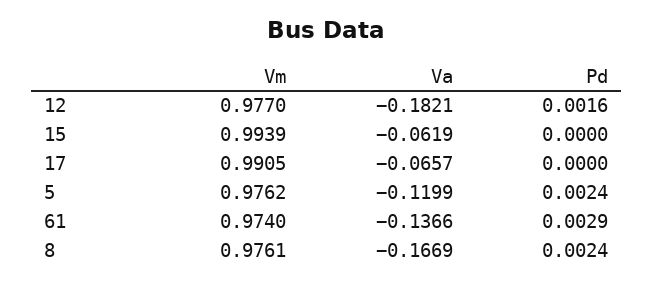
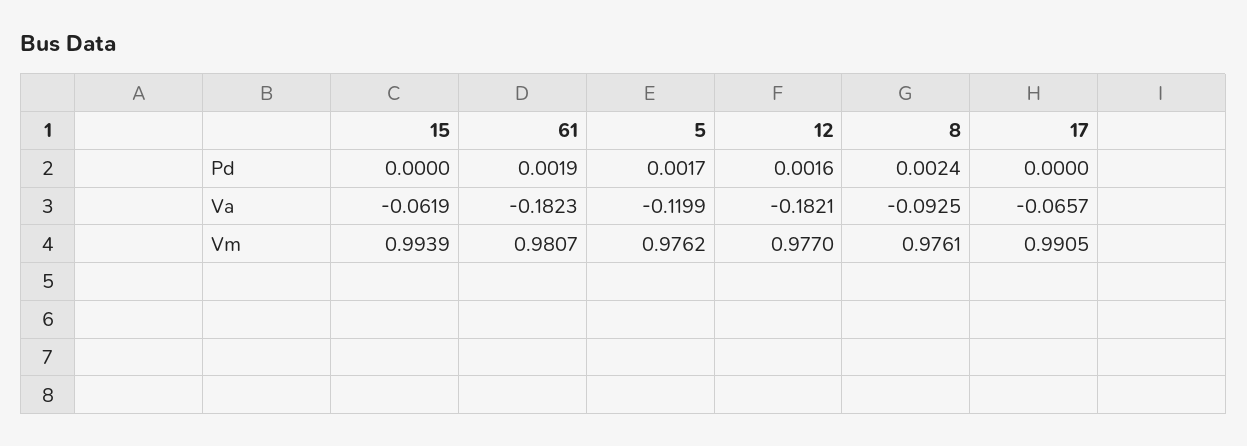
  {
    "Vm": {
      "12": 0.977,
      "15": 0.9939,
      "17": 0.9905,
      "5": 0.9762,
-     "61": 0.974,
+     "61": 0.9807,
      "8": 0.9761
    },
    "Va": {
      "12": -0.1821,
      "15": -0.0619,
      "17": -0.0657,
      "5": -0.1199,
-     "61": -0.1366,
+     "61": -0.1823,
-     "8": -0.1669
+     "8": -0.0925
    },
    "Pd": {
      "12": 0.0016,
      "15": 0,
      "17": 0,
-     "5": 0.0024,
+     "5": 0.0017,
-     "61": 0.0029,
+     "61": 0.0019,
      "8": 0.0024
    }
  }

